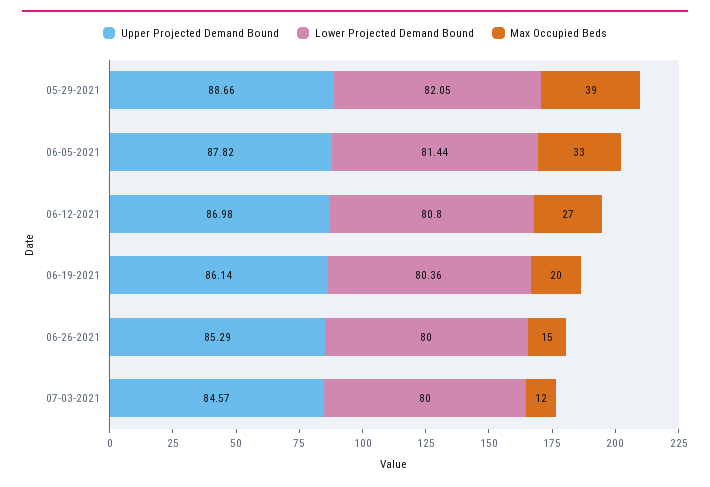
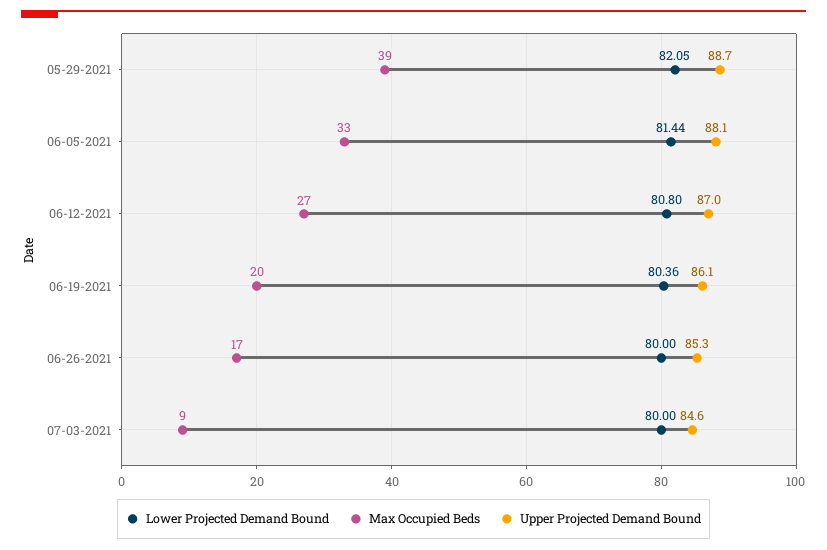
  {
    "Upper Projected Demand Bound": {
      "05-29-2021": 88.66,
-     "06-05-2021": 87.82,
+     "06-05-2021": 88.1,
      "06-12-2021": 86.98,
      "06-19-2021": 86.14,
      "06-26-2021": 85.29,
      "07-03-2021": 84.57
    },
    "Lower Projected Demand Bound": {
      "05-29-2021": 82.05,
      "06-05-2021": 81.44,
      "06-12-2021": 80.8,
      "06-19-2021": 80.36,
      "06-26-2021": 80,
      "07-03-2021": 80
    },
    "Max Occupied Beds": {
      "05-29-2021": 39,
      "06-05-2021": 33,
      "06-12-2021": 27,
      "06-19-2021": 20,
-     "06-26-2021": 15,
+     "06-26-2021": 17,
-     "07-03-2021": 12
+     "07-03-2021": 9
    }
  }

